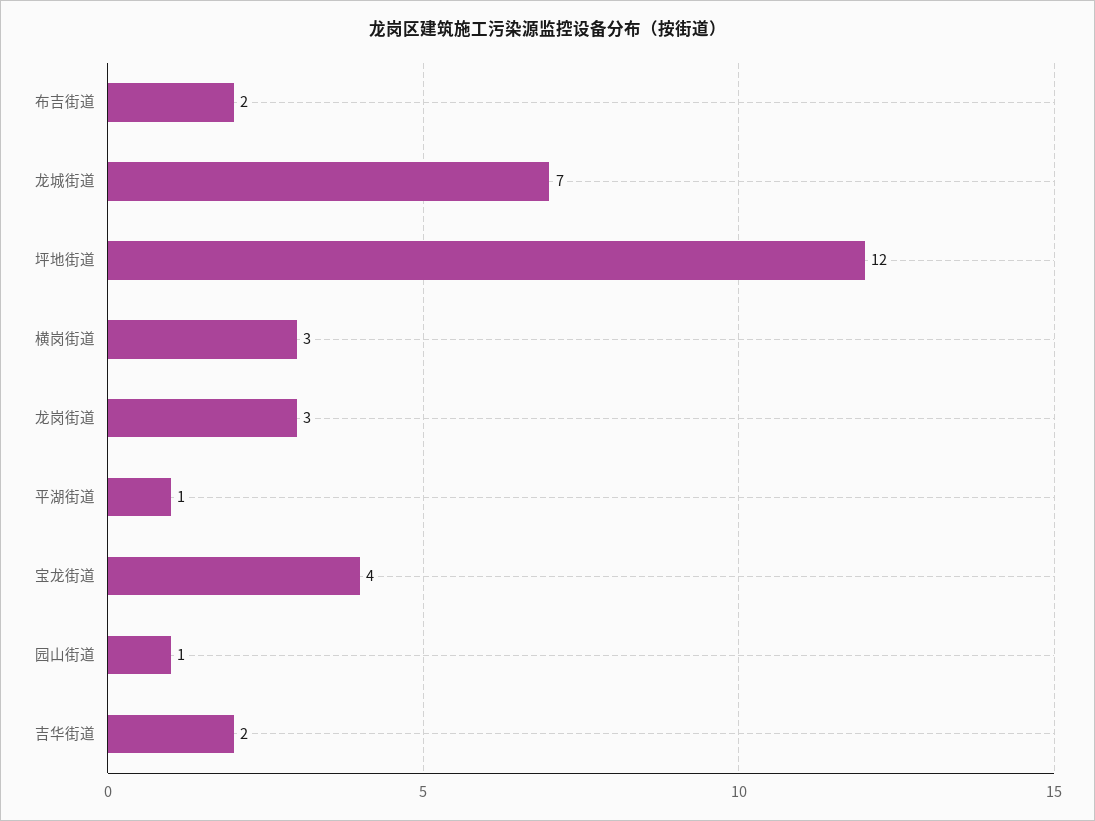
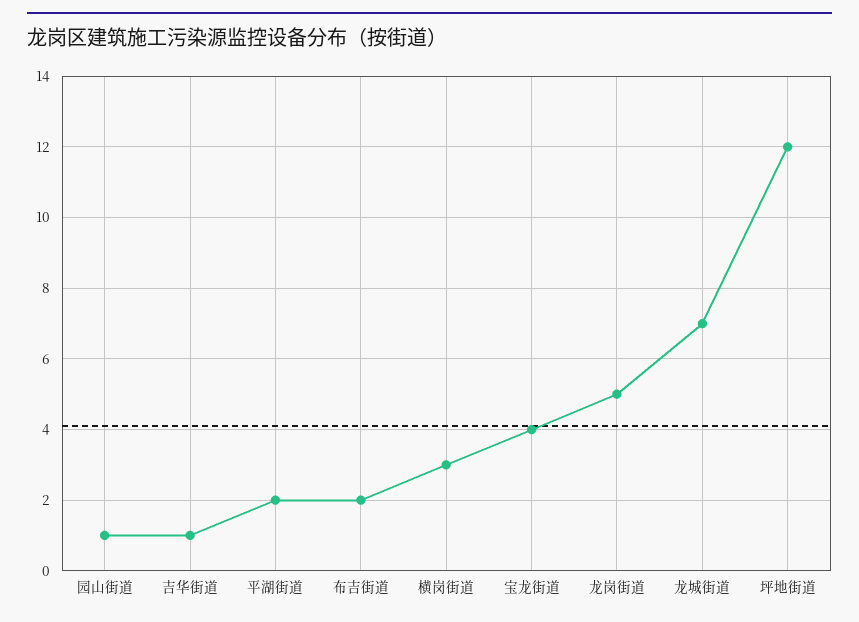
  {
    "布吉街道": 2,
    "龙城街道": 7,
    "坪地街道": 12,
    "横岗街道": 3,
-   "龙岗街道": 3,
+   "龙岗街道": 5,
-   "平湖街道": 1,
+   "平湖街道": 2,
    "宝龙街道": 4,
    "园山街道": 1,
-   "吉华街道": 2
+   "吉华街道": 1
  }

